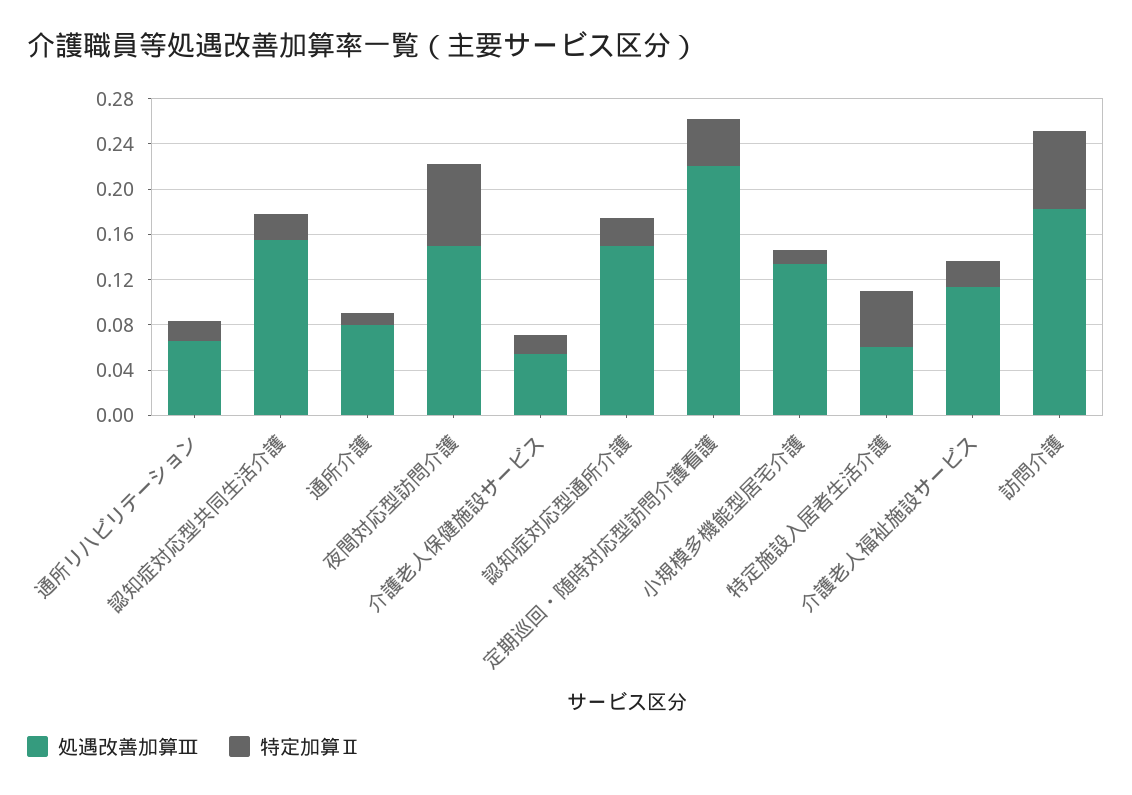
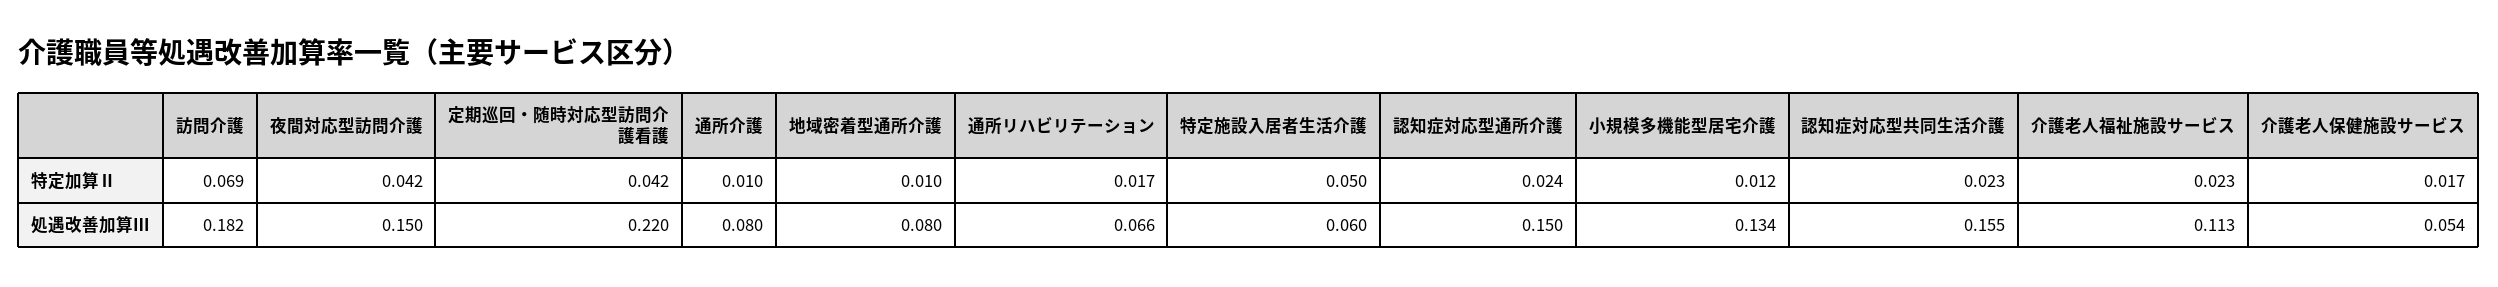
  {
    "処遇改善加算Ⅲ": {
      "通所リハビリテーション": 0.066,
      "認知症対応型共同生活介護": 0.155,
      "通所介護": 0.08,
      "夜間対応型訪問介護": 0.15,
      "介護老人保健施設サービス": 0.054,
      "認知症対応型通所介護": 0.15,
      "定期巡回・随時対応型訪問介護看護": 0.22,
      "小規模多機能型居宅介護": 0.134,
      "特定施設入居者生活介護": 0.06,
      "介護老人福祉施設サービス": 0.113,
-     "訪問介護": 0.182
+     "訪問介護": 0.182,
+     "地域密着型通所介護": 0.08
    },
    "特定加算Ⅱ": {
      "通所リハビリテーション": 0.017,
      "認知症対応型共同生活介護": 0.023,
      "通所介護": 0.01,
-     "夜間対応型訪問介護": 0.07,
+     "夜間対応型訪問介護": 0.042,
      "介護老人保健施設サービス": 0.017,
      "認知症対応型通所介護": 0.024,
      "定期巡回・随時対応型訪問介護看護": 0.042,
      "小規模多機能型居宅介護": 0.012,
      "特定施設入居者生活介護": 0.05,
      "介護老人福祉施設サービス": 0.023,
-     "訪問介護": 0.069
+     "訪問介護": 0.069,
+     "地域密着型通所介護": 0.01
    }
  }

